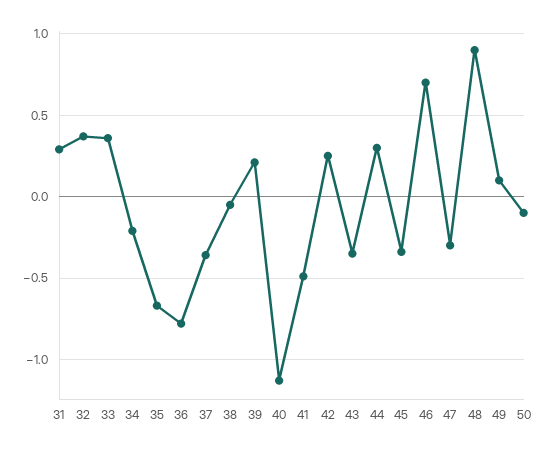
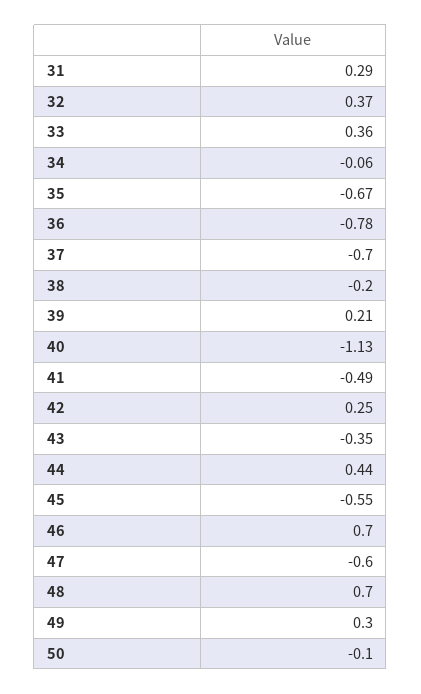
  {
    "31": 0.29,
    "32": 0.37,
    "33": 0.36,
-   "34": -0.2,
+   "34": -0.06,
    "35": -0.67,
    "36": -0.78,
-   "37": -0.35,
+   "37": -0.7,
-   "38": -0.05,
+   "38": -0.2,
    "39": 0.21,
    "40": -1.13,
    "41": -0.49,
    "42": 0.25,
    "43": -0.35,
-   "44": 0.3,
+   "44": 0.44,
-   "45": -0.35,
+   "45": -0.55,
    "46": 0.7,
-   "47": -0.3,
+   "47": -0.6,
-   "48": 0.9,
+   "48": 0.7,
-   "49": 0.1,
+   "49": 0.3,
    "50": -0.1
  }

